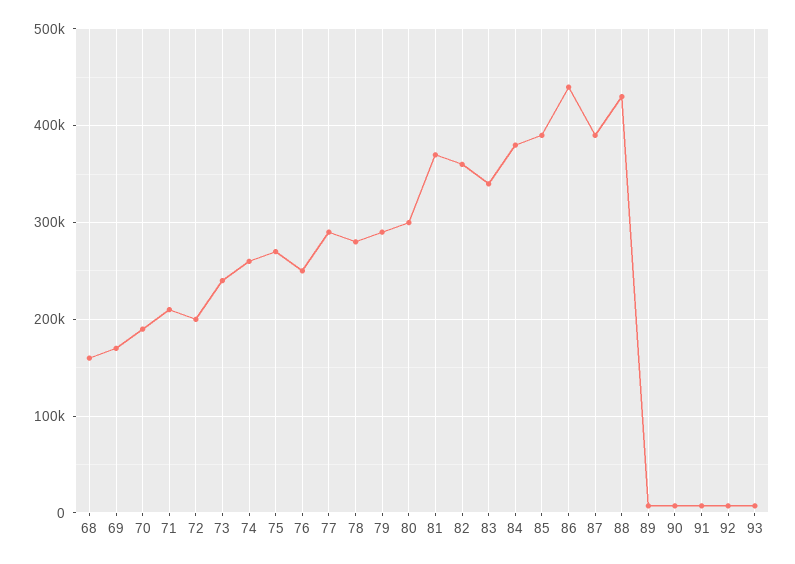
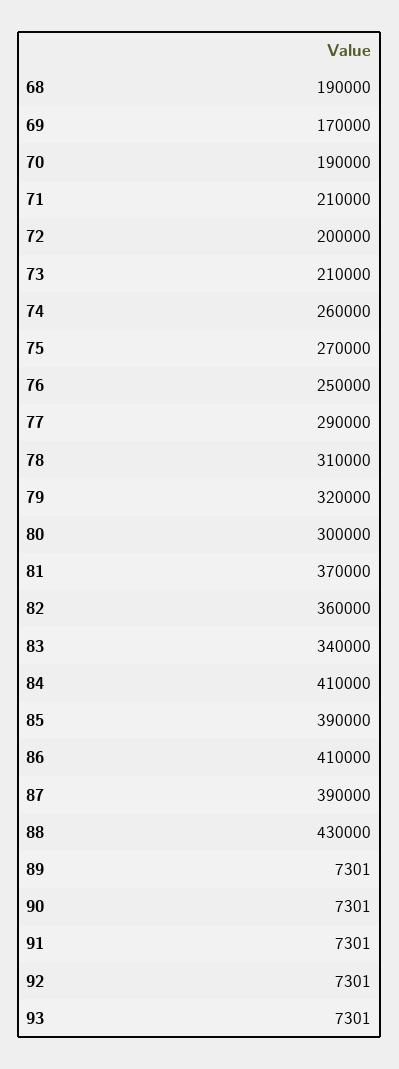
  {
-   "68": 160000,
+   "68": 190000,
    "69": 170000,
    "70": 190000,
    "71": 210000,
    "72": 200000,
-   "73": 240000,
+   "73": 210000,
    "74": 260000,
    "75": 270000,
    "76": 250000,
    "77": 290000,
-   "78": 280000,
+   "78": 310000,
-   "79": 290000,
+   "79": 320000,
    "80": 300000,
    "81": 370000,
    "82": 360000,
    "83": 340000,
-   "84": 380000,
+   "84": 410000,
    "85": 390000,
-   "86": 440000,
+   "86": 410000,
    "87": 390000,
    "88": 430000,
    "89": 7301,
    "90": 7301,
    "91": 7301,
    "92": 7301,
    "93": 7301
  }

